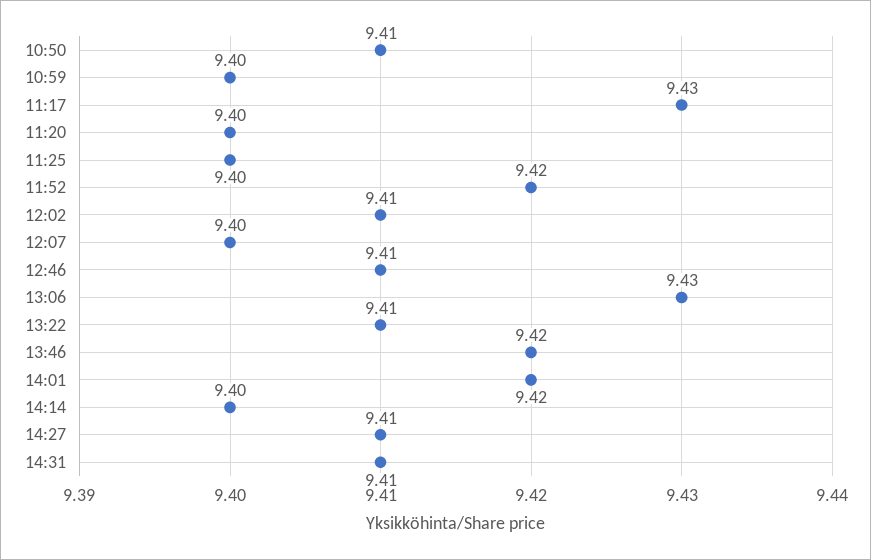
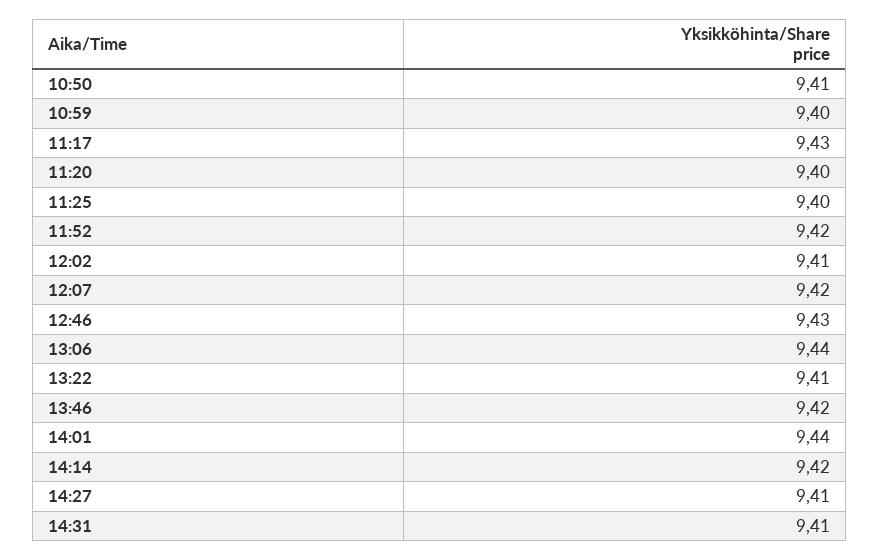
  {
    "10:50": 9.41,
    "10:59": 9.4,
    "11:17": 9.43,
    "11:20": 9.4,
    "11:25": 9.4,
    "11:52": 9.42,
    "12:02": 9.41,
-   "12:07": 9.4,
+   "12:07": 9.42,
-   "12:46": 9.41,
+   "12:46": 9.43,
-   "13:06": 9.43,
+   "13:06": 9.44,
    "13:22": 9.41,
    "13:46": 9.42,
-   "14:01": 9.42,
+   "14:01": 9.44,
-   "14:14": 9.4,
+   "14:14": 9.42,
    "14:27": 9.41,
    "14:31": 9.41
  }

